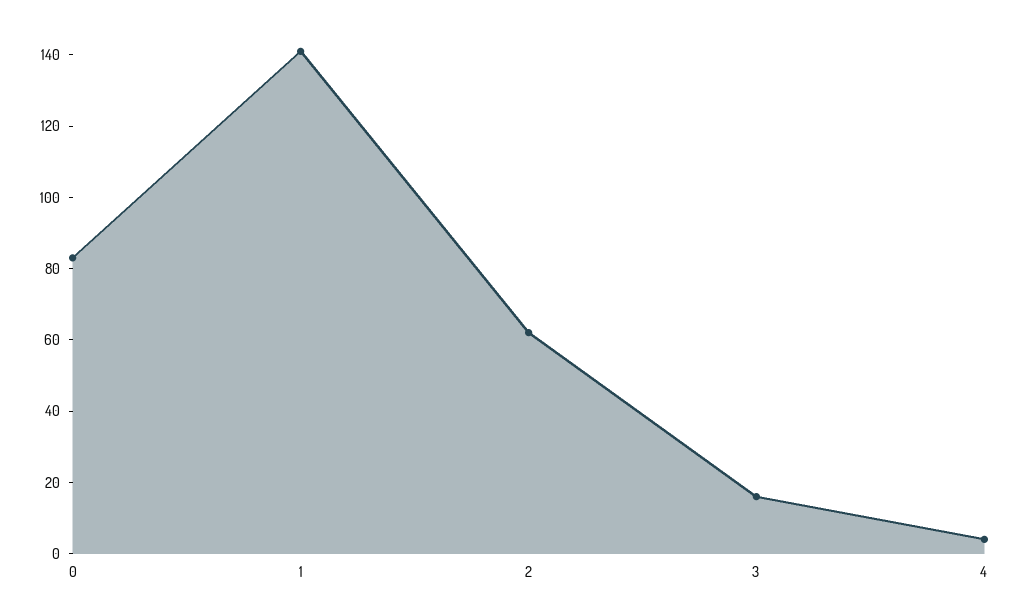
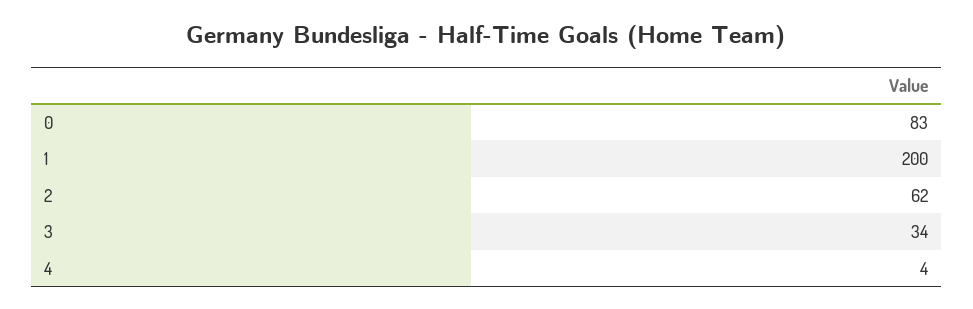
  {
    "0": 83,
-   "1": 140,
+   "1": 200,
    "2": 62,
-   "3": 15,
+   "3": 34,
    "4": 4
  }

